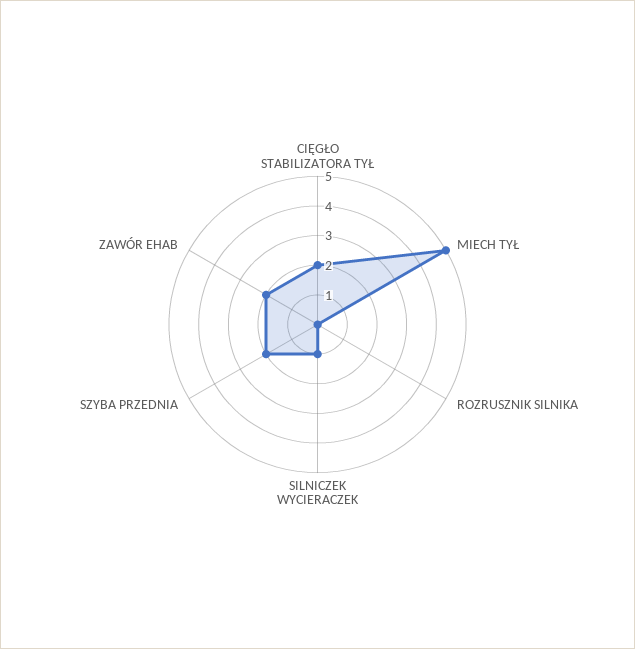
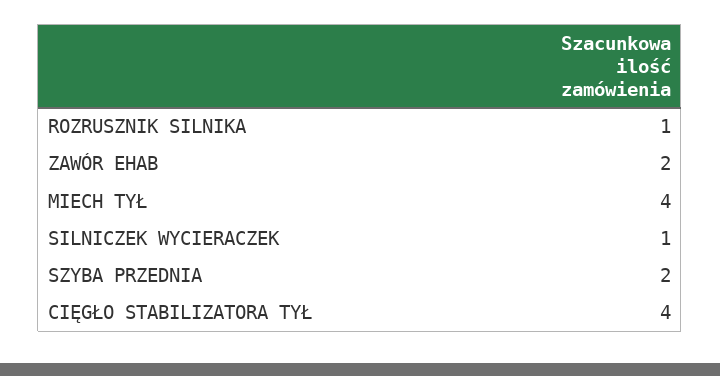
  {
-   "CIĘGŁO STABILIZATORA TYŁ": 2,
+   "CIĘGŁO STABILIZATORA TYŁ": 4,
-   "MIECH TYŁ": 5,
+   "MIECH TYŁ": 4,
-   "ROZRUSZNIK SILNIKA": 0,
+   "ROZRUSZNIK SILNIKA": 1,
    "SILNICZEK WYCIERACZEK": 1,
    "SZYBA PRZEDNIA": 2,
    "ZAWÓR EHAB": 2
  }

